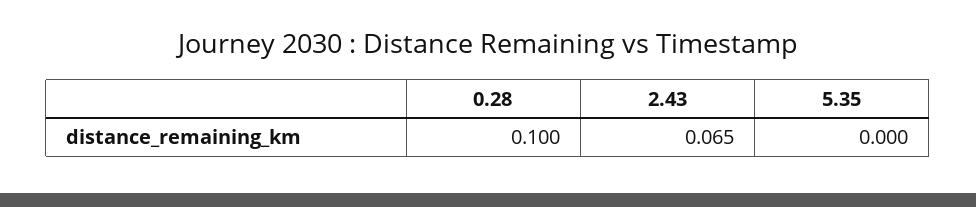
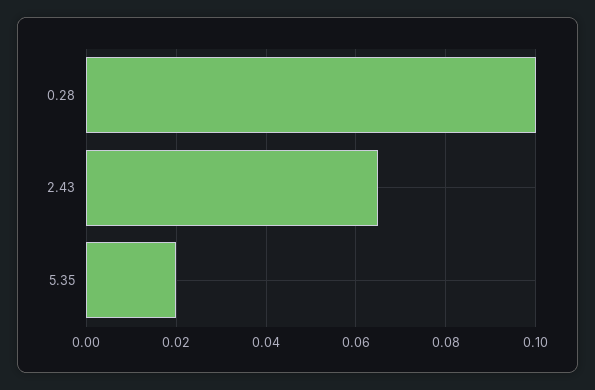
  {
    "0.28": 0.1,
    "2.43": 0.065,
-   "5.35": 0
+   "5.35": 0.02
  }

